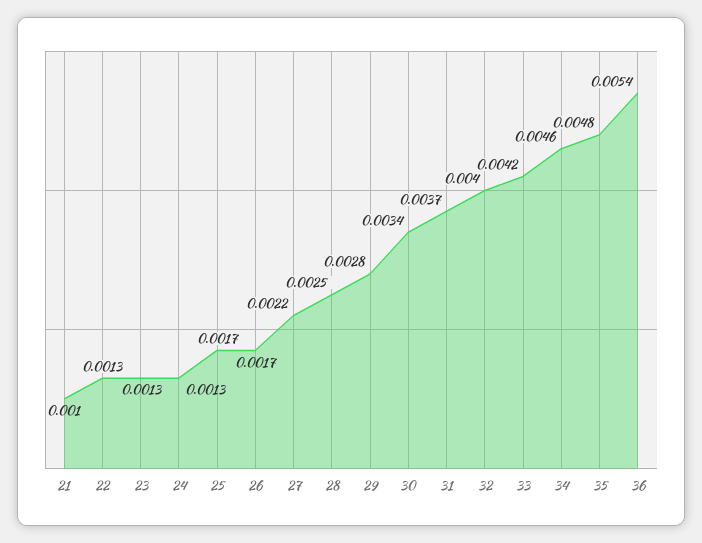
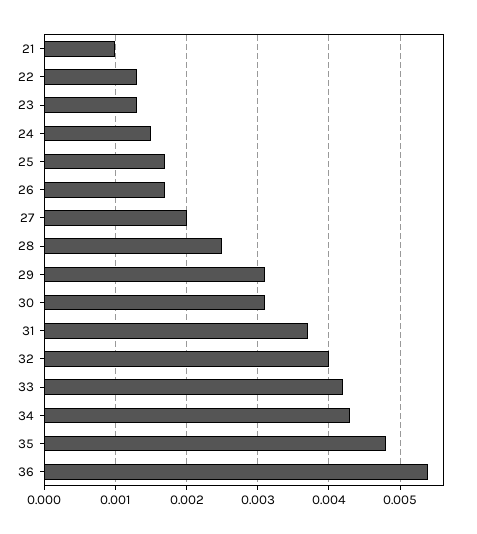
  {
    "21": 0.001,
    "22": 0.0013,
    "23": 0.0013,
-   "24": 0.0013,
+   "24": 0.0015,
    "25": 0.0017,
    "26": 0.0017,
-   "27": 0.0022,
+   "27": 0.002,
    "28": 0.0025,
-   "29": 0.0028,
+   "29": 0.0031,
-   "30": 0.0034,
+   "30": 0.0031,
    "31": 0.0037,
    "32": 0.004,
    "33": 0.0042,
-   "34": 0.0046,
+   "34": 0.0043,
    "35": 0.0048,
    "36": 0.0054
  }

